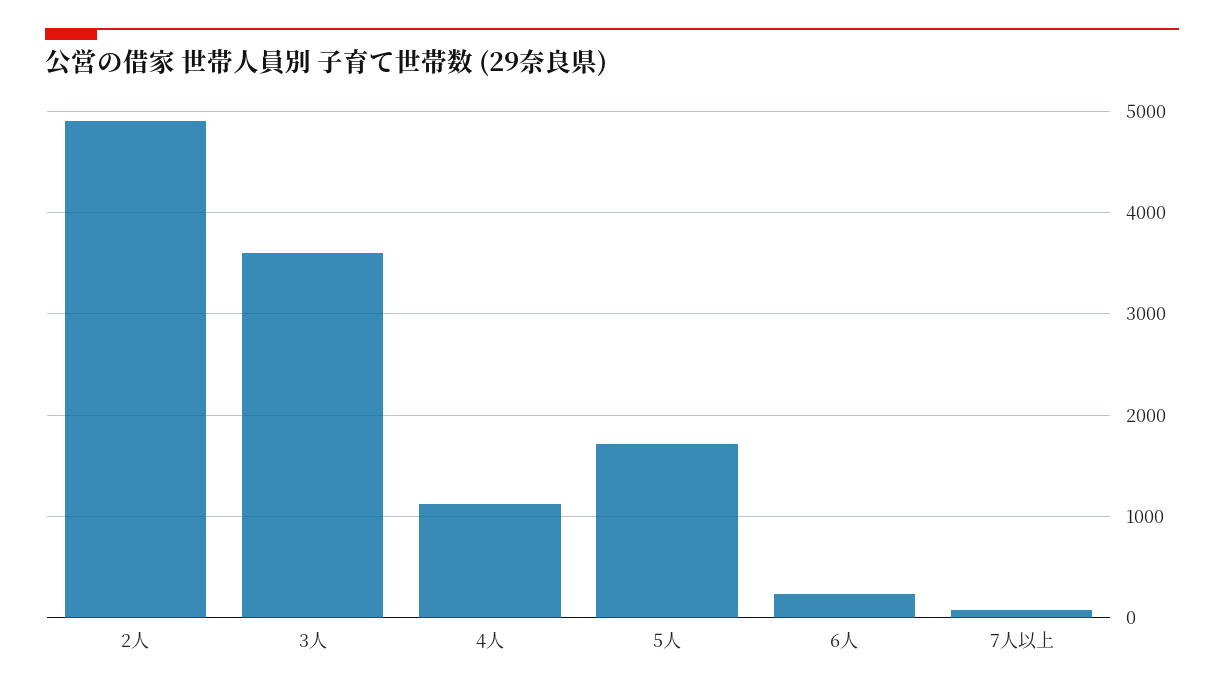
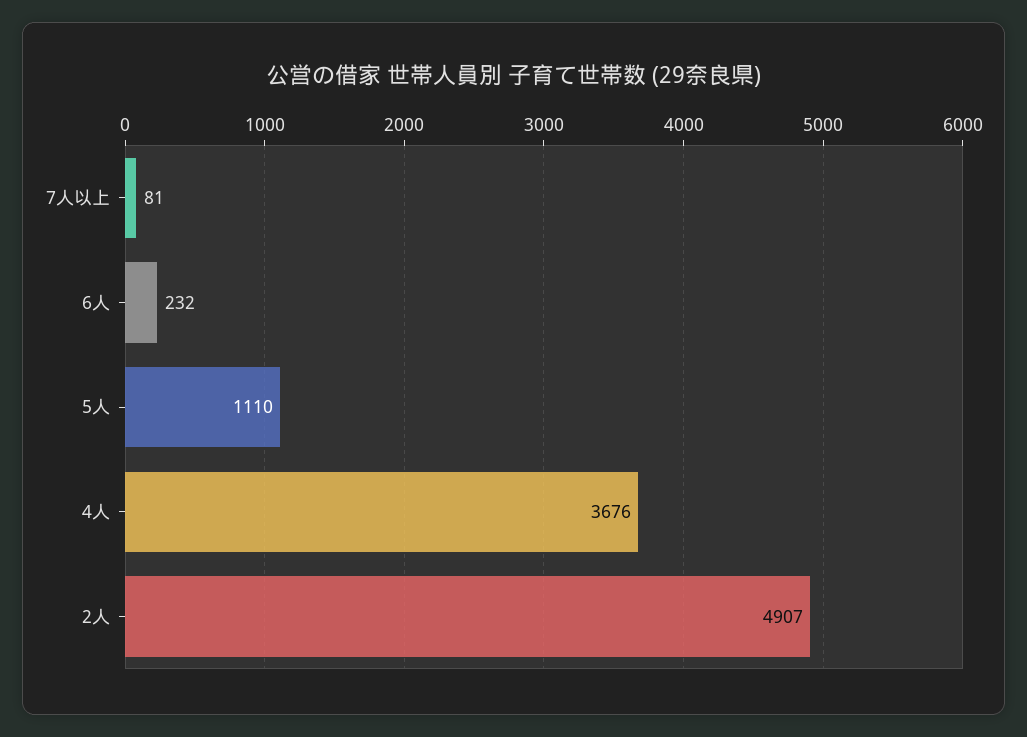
  {
    "2人": 4907,
-   "3人": 3600,
-   "4人": 1100,
+   "4人": 3676,
-   "5人": 1700,
+   "5人": 1110,
    "6人": 232,
    "7人以上": 81
  }

